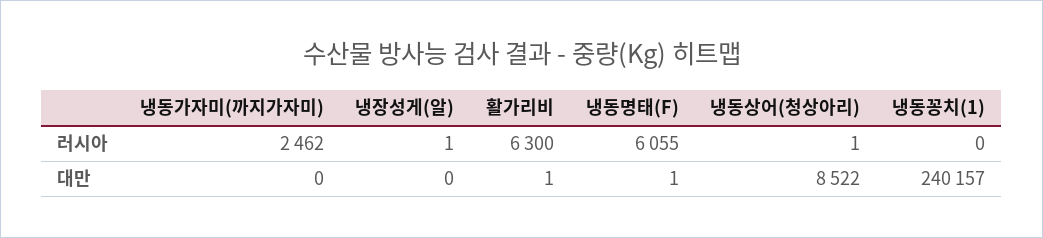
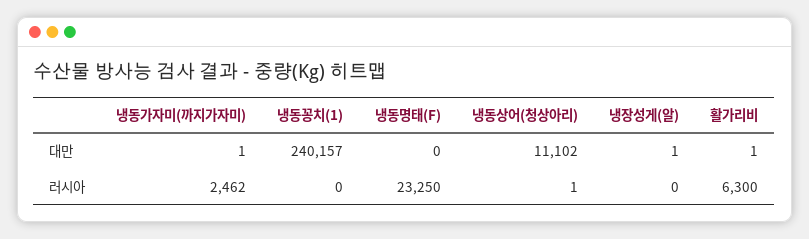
  {
    "냉동가자미(까지가자미)": {
      "러시아": 2462,
-     "대만": 0
+     "대만": 1
    },
    "냉장성게(알)": {
-     "러시아": 1,
+     "러시아": 0,
-     "대만": 0
+     "대만": 1
    },
    "활가리비": {
      "러시아": 6300,
      "대만": 1
    },
    "냉동명태(F)": {
-     "러시아": 6055,
+     "러시아": 23250,
-     "대만": 1
+     "대만": 0
    },
    "냉동상어(청상아리)": {
      "러시아": 1,
-     "대만": 8522
+     "대만": 11102
    },
    "냉동꽁치(1)": {
      "러시아": 0,
      "대만": 240157
    }
  }

